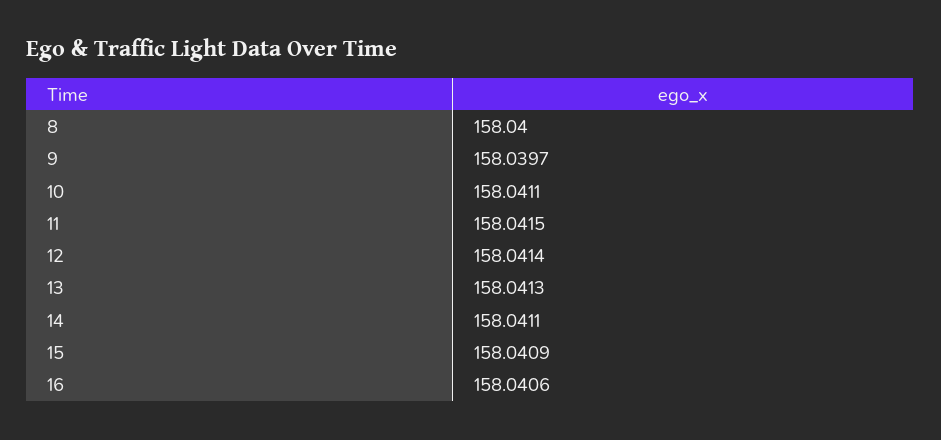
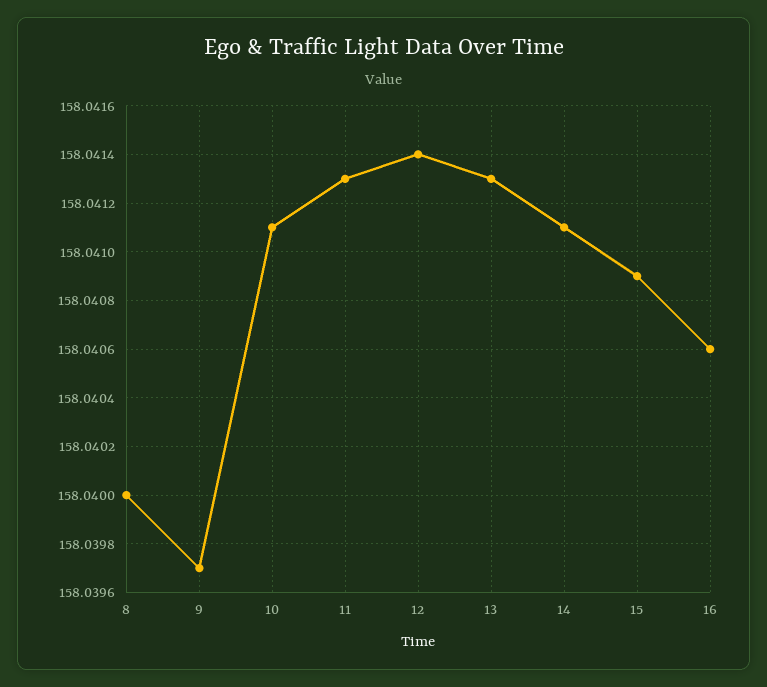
  {
    "8": 158.04,
    "9": 158.0397,
    "10": 158.0411,
-   "11": 158.0415,
+   "11": 158.0413,
    "12": 158.0414,
    "13": 158.0413,
    "14": 158.0411,
    "15": 158.0409,
    "16": 158.0406
  }

